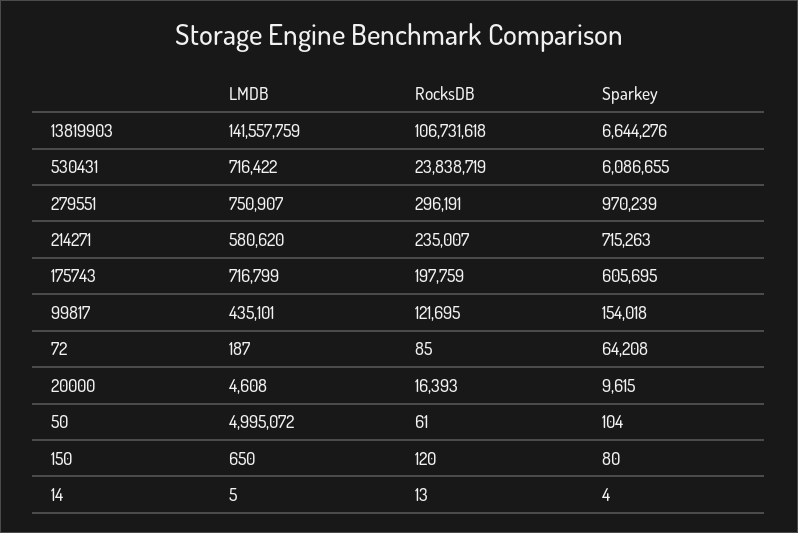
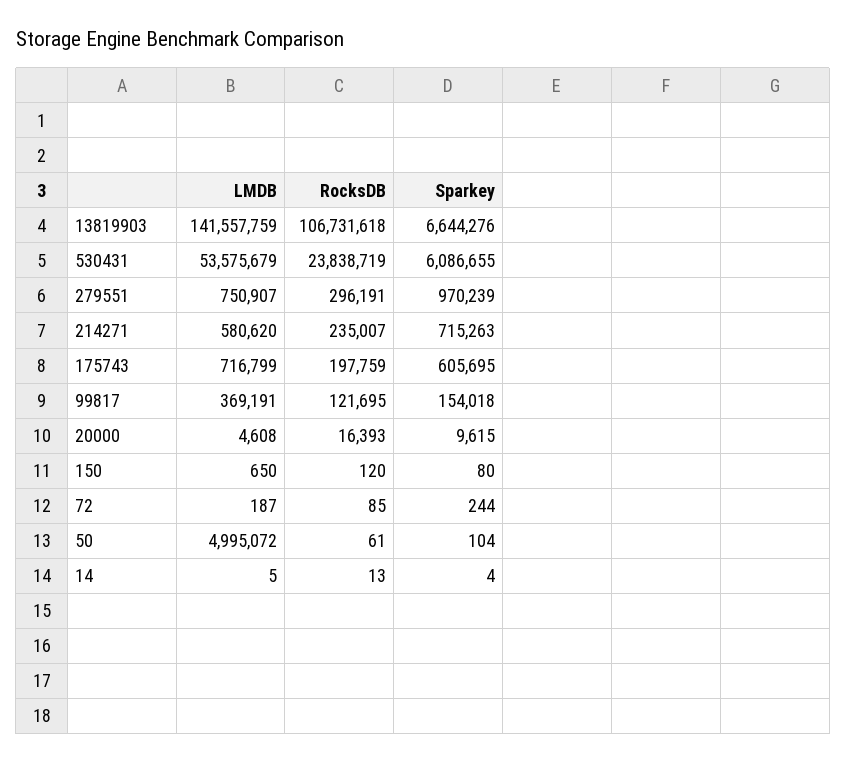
  {
    "LMDB": {
      "13819903": 141557759,
-     "530431": 716422,
+     "530431": 53575679,
      "279551": 750907,
      "214271": 580620,
      "175743": 716799,
-     "99817": 435101,
+     "99817": 369191,
      "72": 187,
      "20000": 4608,
      "50": 4995072,
      "150": 650,
      "14": 5
    },
    "RocksDB": {
      "13819903": 106731618,
      "530431": 23838719,
      "279551": 296191,
      "214271": 235007,
      "175743": 197759,
      "99817": 121695,
      "72": 85,
      "20000": 16393,
      "50": 61,
      "150": 120,
      "14": 13
    },
    "Sparkey": {
      "13819903": 6644276,
      "530431": 6086655,
      "279551": 970239,
      "214271": 715263,
      "175743": 605695,
      "99817": 154018,
-     "72": 64208,
+     "72": 244,
      "20000": 9615,
      "50": 104,
      "150": 80,
      "14": 4
    }
  }

